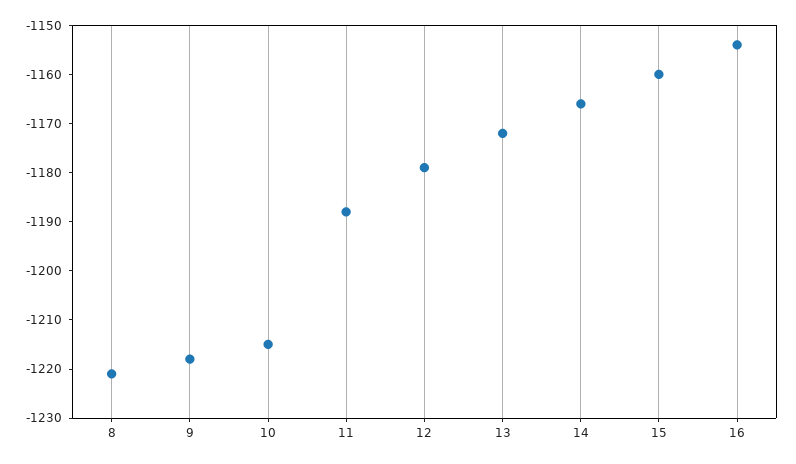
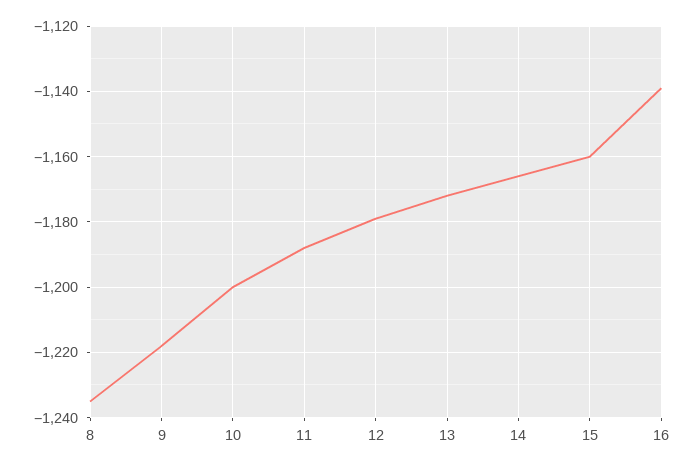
  {
-   "8": -1220,
+   "8": -1235,
    "9": -1220,
-   "10": -1215,
+   "10": -1200,
    "11": -1190,
    "12": -1180,
    "13": -1170,
    "14": -1165,
    "15": -1160,
-   "16": -1155
+   "16": -1140
  }

